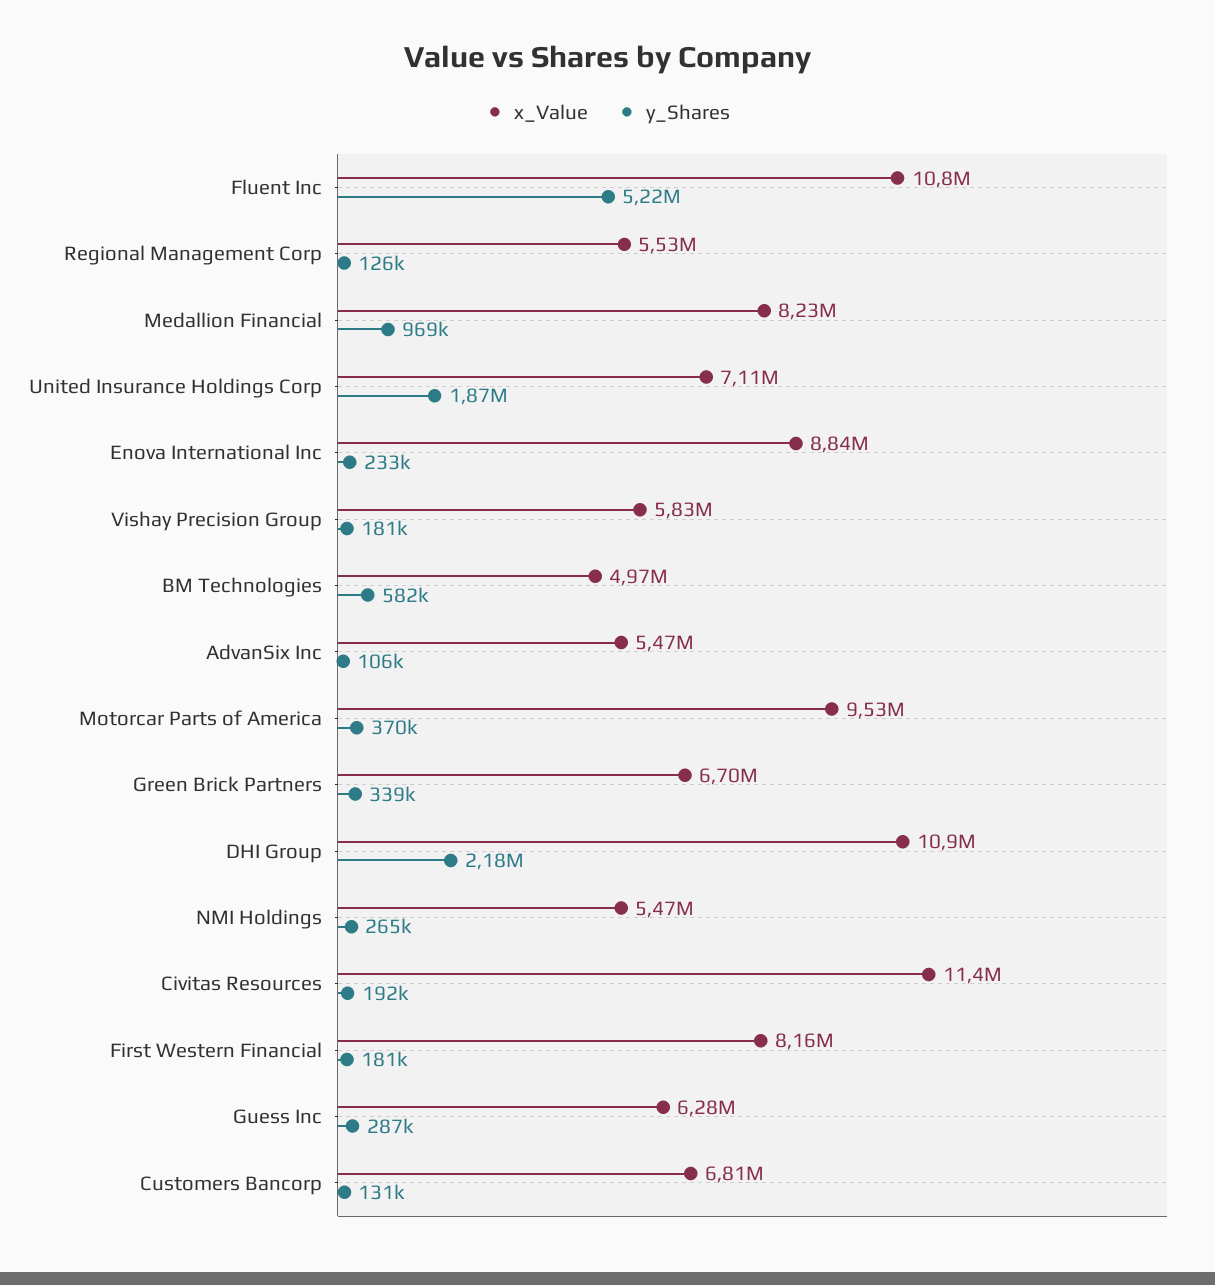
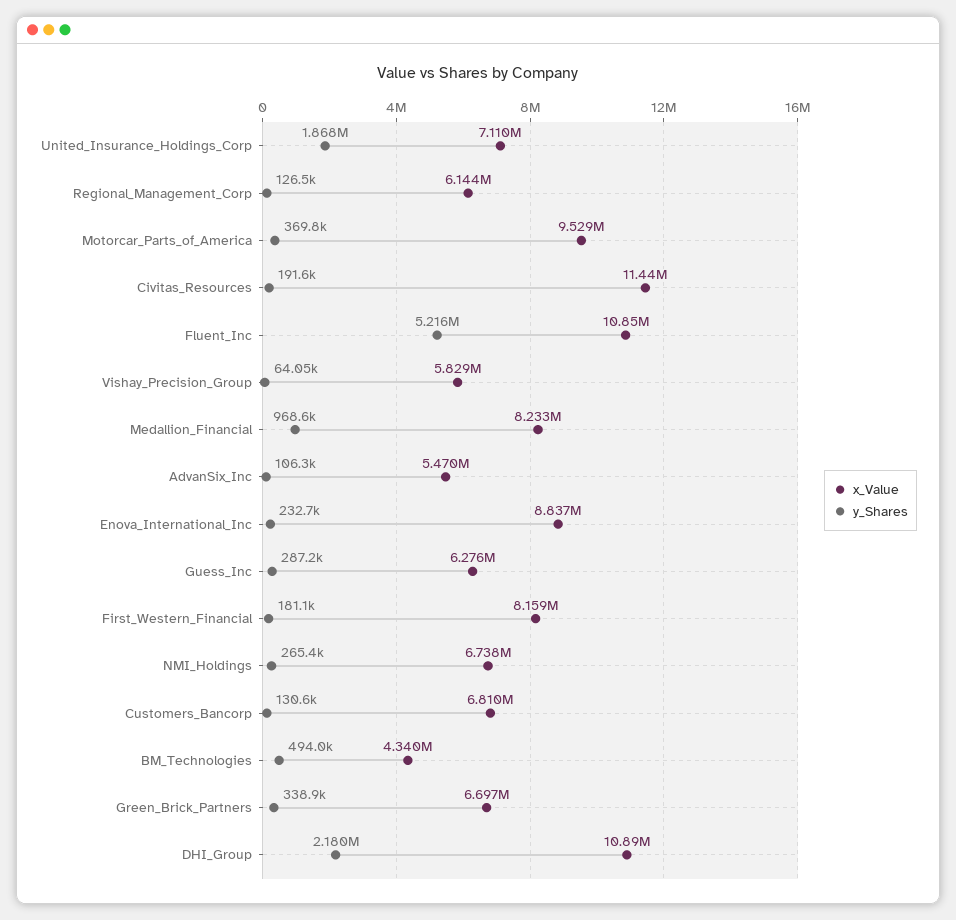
  {
    "x_Value": {
      "Fluent Inc": 10850000,
-     "Regional Management Corp": 5530000,
+     "Regional Management Corp": 6144000,
      "Medallion Financial": 8233000,
      "United Insurance Holdings Corp": 7110000,
      "Enova International Inc": 8837000,
      "Vishay Precision Group": 5829000,
-     "BM Technologies": 4970000,
+     "BM Technologies": 4340000,
      "AdvanSix Inc": 5470000,
      "Motorcar Parts of America": 9529000,
      "Green Brick Partners": 6697000,
      "DHI Group": 10890000,
-     "NMI Holdings": 5470000,
+     "NMI Holdings": 6738000,
      "Civitas Resources": 11440000,
      "First Western Financial": 8159000,
      "Guess Inc": 6276000,
      "Customers Bancorp": 6810000
    },
    "y_Shares": {
      "Fluent Inc": 5216000,
      "Regional Management Corp": 126500,
      "Medallion Financial": 968600,
      "United Insurance Holdings Corp": 1868000,
      "Enova International Inc": 232700,
-     "Vishay Precision Group": 181000,
+     "Vishay Precision Group": 64050,
-     "BM Technologies": 582000,
+     "BM Technologies": 494000,
      "AdvanSix Inc": 106300,
      "Motorcar Parts of America": 369800,
      "Green Brick Partners": 338900,
      "DHI Group": 2180000,
      "NMI Holdings": 265400,
      "Civitas Resources": 191600,
      "First Western Financial": 181100,
      "Guess Inc": 287200,
      "Customers Bancorp": 130600
    }
  }

